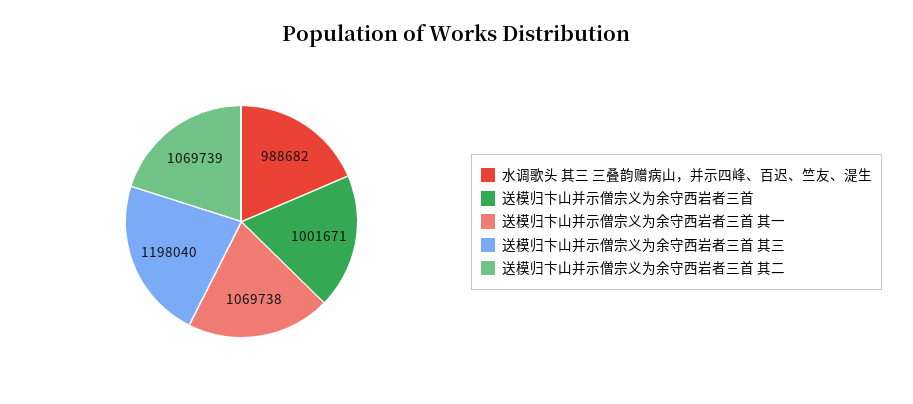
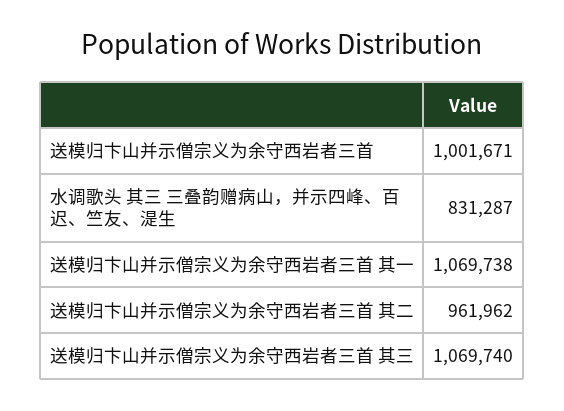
  {
-   "水调歌头 其三 三叠韵赠病山，并示四峰、百迟、竺友、湜生": 988682,
+   "水调歌头 其三 三叠韵赠病山，并示四峰、百迟、竺友、湜生": 831287,
    "送模归卞山并示僧宗义为余守西岩者三首": 1001671,
    "送模归卞山并示僧宗义为余守西岩者三首 其一": 1069738,
-   "送模归卞山并示僧宗义为余守西岩者三首 其三": 1198040,
+   "送模归卞山并示僧宗义为余守西岩者三首 其三": 1069740,
-   "送模归卞山并示僧宗义为余守西岩者三首 其二": 1069739
+   "送模归卞山并示僧宗义为余守西岩者三首 其二": 961962
  }

